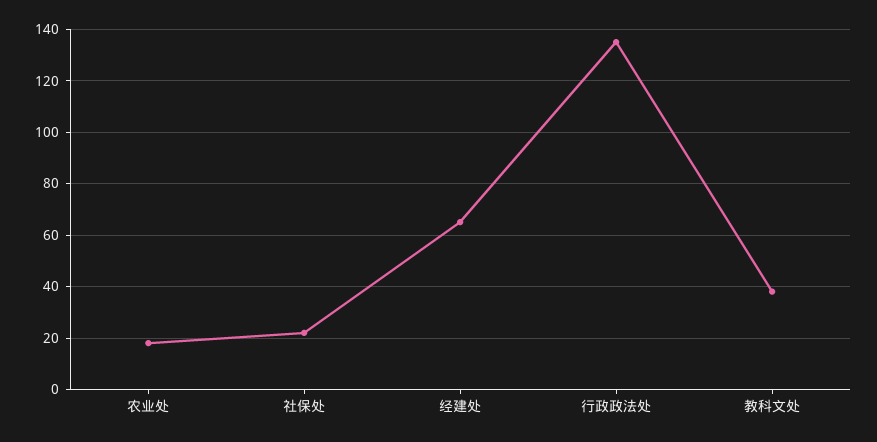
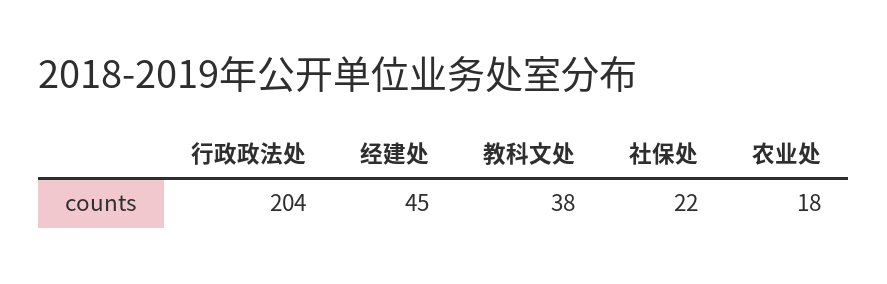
  {
    "农业处": 18,
    "社保处": 22,
-   "经建处": 65,
+   "经建处": 45,
-   "行政政法处": 135,
+   "行政政法处": 204,
    "教科文处": 38
  }

